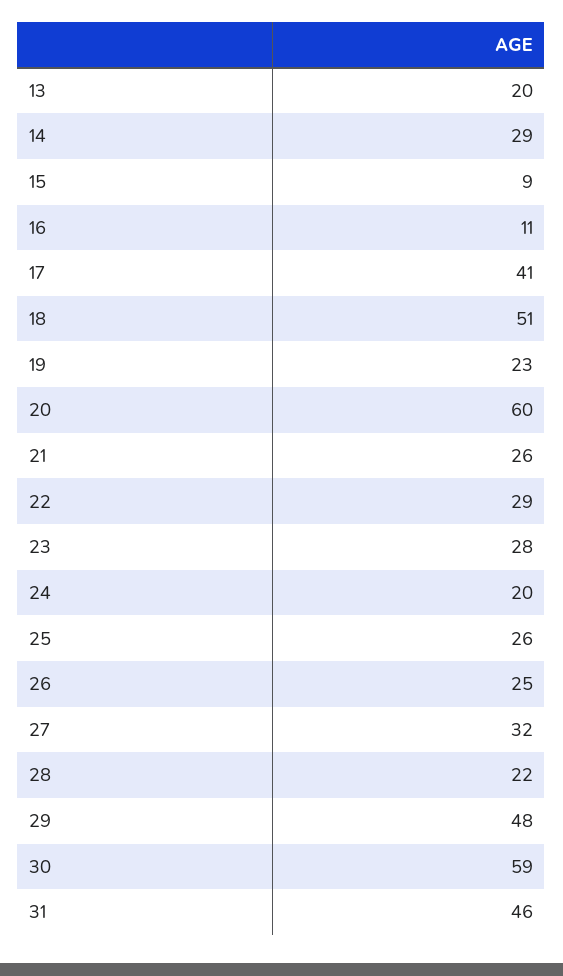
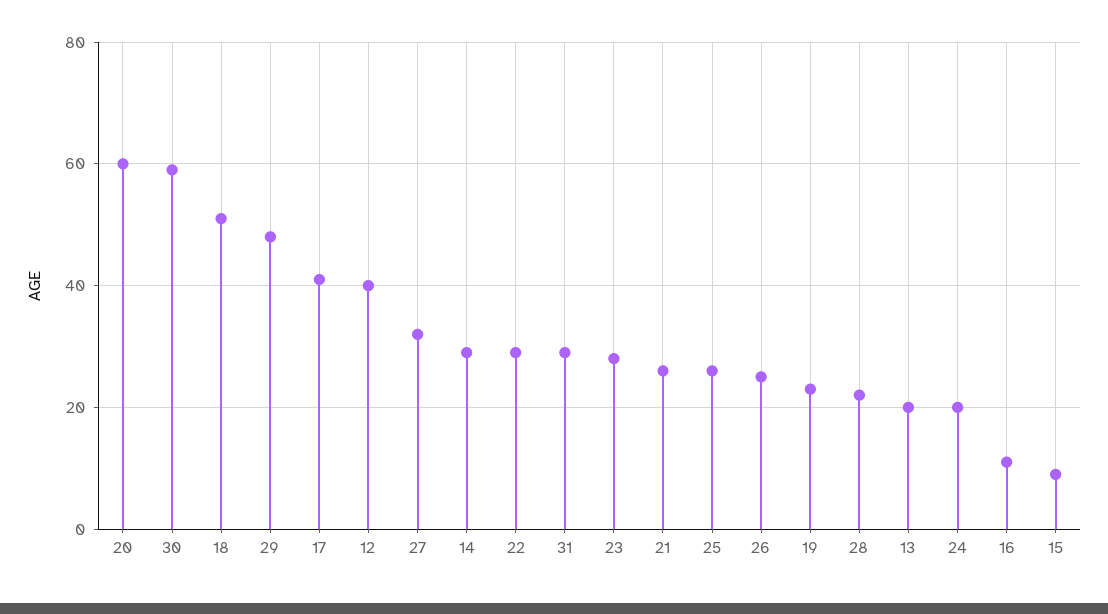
  {
    "13": 20,
    "14": 29,
    "15": 9,
    "16": 11,
    "17": 41,
    "18": 51,
    "19": 23,
    "20": 60,
    "21": 26,
    "22": 29,
    "23": 28,
    "24": 20,
    "25": 26,
    "26": 25,
    "27": 32,
    "28": 22,
    "29": 48,
    "30": 59,
-   "31": 46
+   "31": 30,
+   "12": 40
  }

